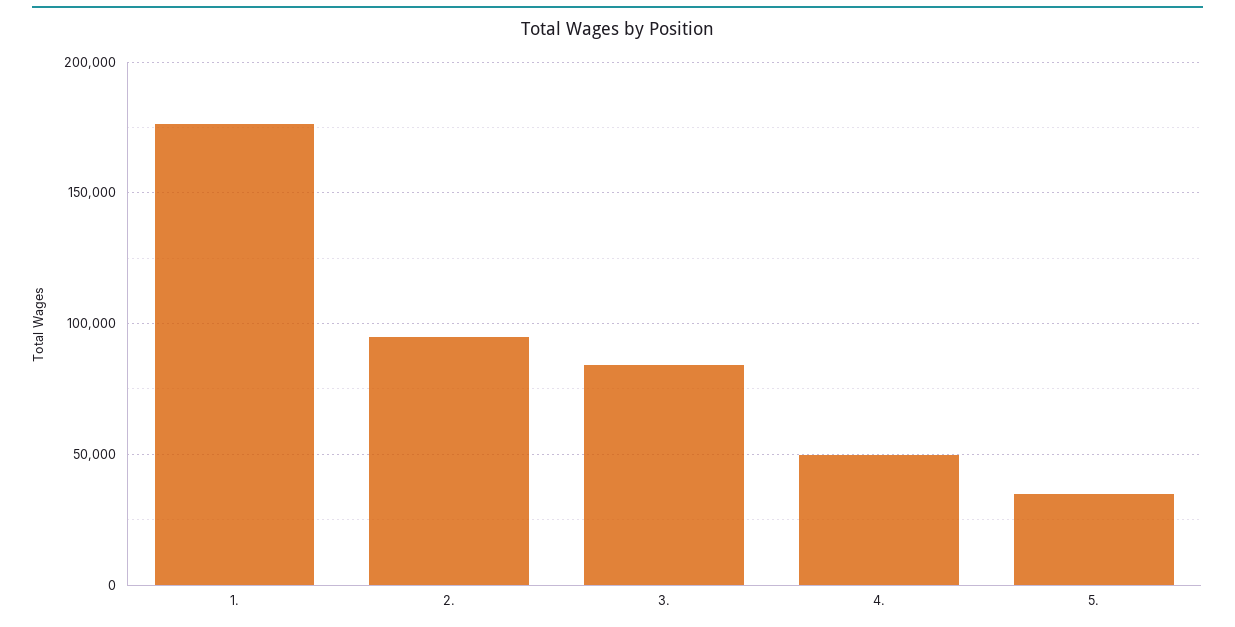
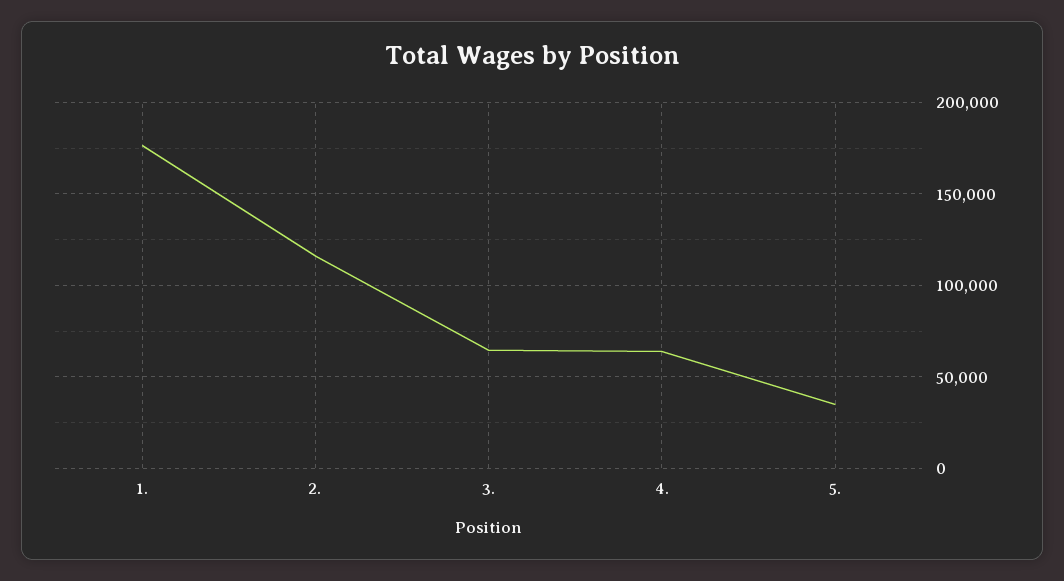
  {
    "1.": 175000,
-   "2.": 95000,
+   "2.": 115000,
-   "3.": 85000,
+   "3.": 65000,
-   "4.": 50000,
+   "4.": 65000,
    "5.": 35000
  }

